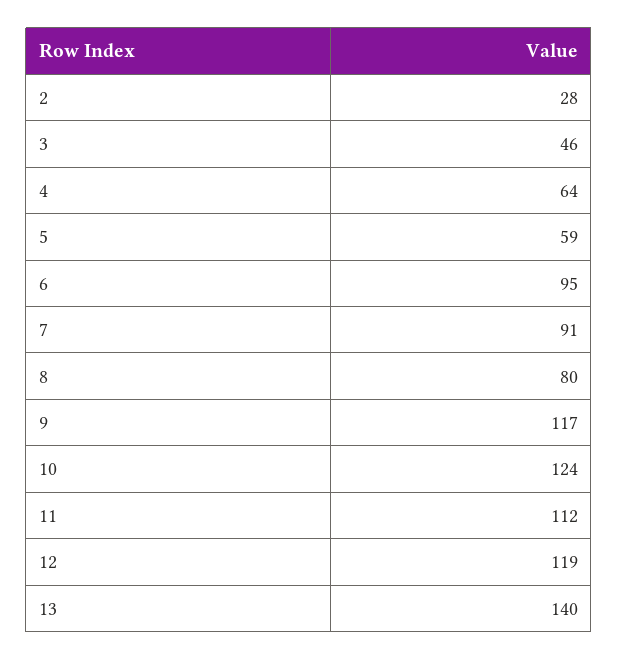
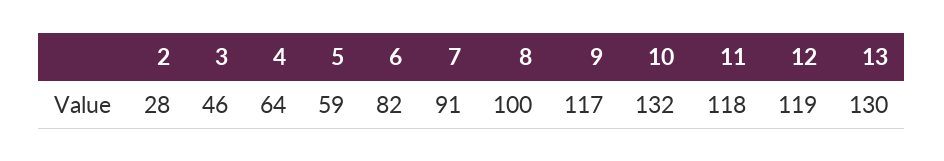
  {
    "2": 28,
    "3": 46,
    "4": 64,
    "5": 59,
-   "6": 95,
+   "6": 82,
    "7": 91,
-   "8": 80,
+   "8": 100,
    "9": 117,
-   "10": 124,
+   "10": 132,
-   "11": 112,
+   "11": 118,
    "12": 119,
-   "13": 140
+   "13": 130
  }

